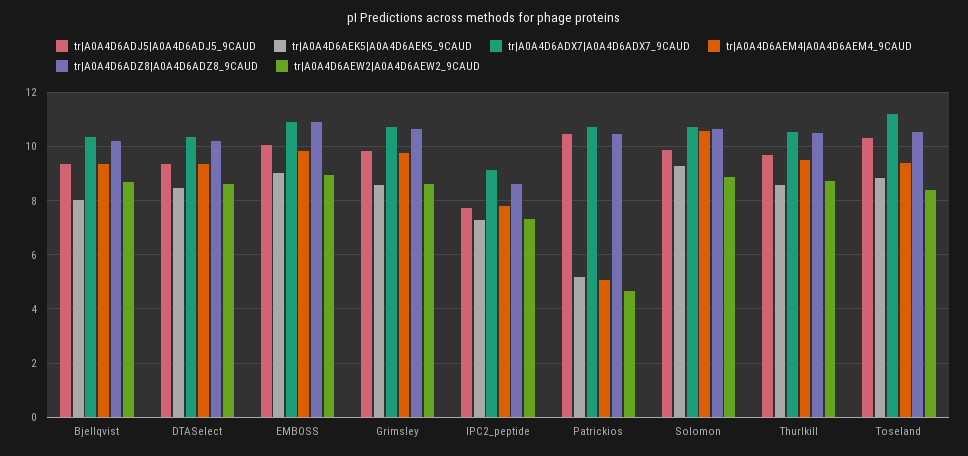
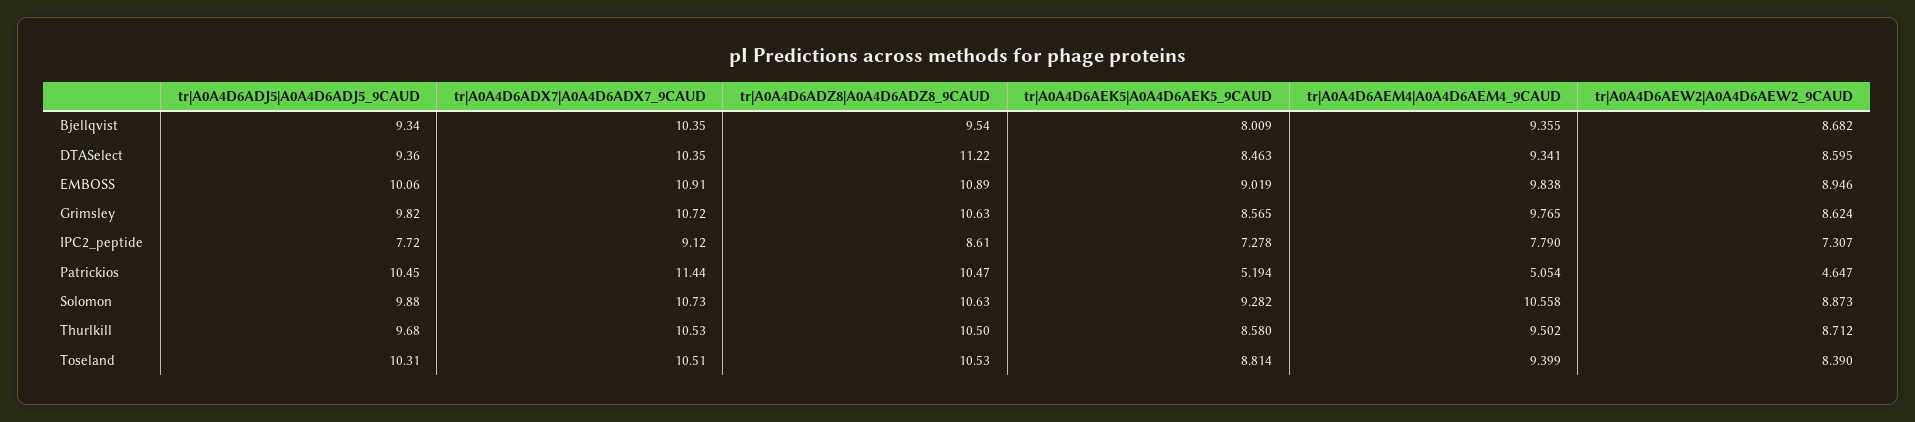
  {
    "tr|A0A4D6ADJ5|A0A4D6ADJ5_9CAUD": {
      "Bjellqvist": 9.34,
      "DTASelect": 9.36,
      "EMBOSS": 10.06,
      "Grimsley": 9.82,
      "IPC2_peptide": 7.72,
      "Patrickios": 10.45,
      "Solomon": 9.88,
      "Thurlkill": 9.68,
      "Toseland": 10.31
    },
    "tr|A0A4D6AEK5|A0A4D6AEK5_9CAUD": {
      "Bjellqvist": 8.009,
      "DTASelect": 8.463,
      "EMBOSS": 9.019,
      "Grimsley": 8.565,
      "IPC2_peptide": 7.278,
      "Patrickios": 5.194,
      "Solomon": 9.282,
      "Thurlkill": 8.58,
      "Toseland": 8.814
    },
    "tr|A0A4D6ADX7|A0A4D6ADX7_9CAUD": {
      "Bjellqvist": 10.35,
      "DTASelect": 10.35,
      "EMBOSS": 10.91,
      "Grimsley": 10.72,
      "IPC2_peptide": 9.12,
-     "Patrickios": 10.75,
+     "Patrickios": 11.44,
      "Solomon": 10.73,
      "Thurlkill": 10.53,
-     "Toseland": 11.25
+     "Toseland": 10.51
    },
    "tr|A0A4D6AEM4|A0A4D6AEM4_9CAUD": {
      "Bjellqvist": 9.355,
      "DTASelect": 9.341,
      "EMBOSS": 9.838,
      "Grimsley": 9.765,
      "IPC2_peptide": 7.79,
      "Patrickios": 5.054,
      "Solomon": 10.558,
      "Thurlkill": 9.502,
      "Toseland": 9.399
    },
    "tr|A0A4D6ADZ8|A0A4D6ADZ8_9CAUD": {
-     "Bjellqvist": 10.25,
+     "Bjellqvist": 9.54,
-     "DTASelect": 10.25,
+     "DTASelect": 11.22,
      "EMBOSS": 10.89,
      "Grimsley": 10.63,
      "IPC2_peptide": 8.61,
      "Patrickios": 10.47,
      "Solomon": 10.63,
      "Thurlkill": 10.5,
      "Toseland": 10.53
    },
    "tr|A0A4D6AEW2|A0A4D6AEW2_9CAUD": {
      "Bjellqvist": 8.682,
      "DTASelect": 8.595,
      "EMBOSS": 8.946,
      "Grimsley": 8.624,
      "IPC2_peptide": 7.307,
      "Patrickios": 4.647,
      "Solomon": 8.873,
      "Thurlkill": 8.712,
      "Toseland": 8.39
    }
  }

